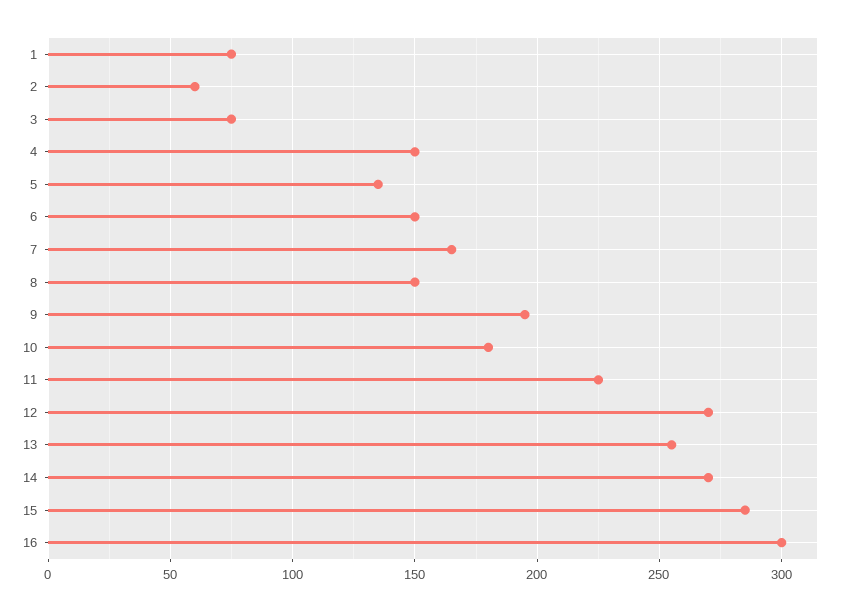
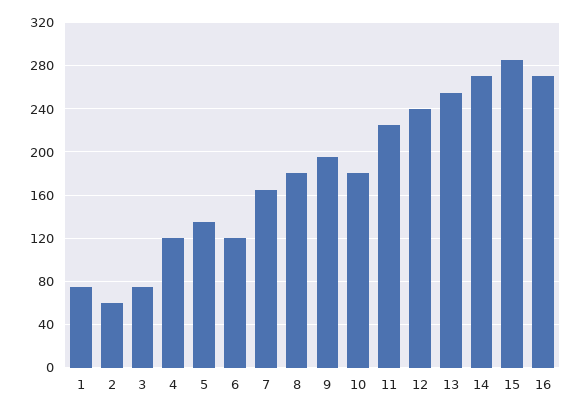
  {
    "1": 75,
    "2": 60,
    "3": 75,
-   "4": 150,
+   "4": 120,
    "5": 135,
-   "6": 150,
+   "6": 120,
    "7": 165,
-   "8": 150,
+   "8": 180,
    "9": 195,
    "10": 180,
    "11": 225,
-   "12": 270,
+   "12": 240,
    "13": 255,
    "14": 270,
    "15": 285,
-   "16": 300
+   "16": 270
  }

